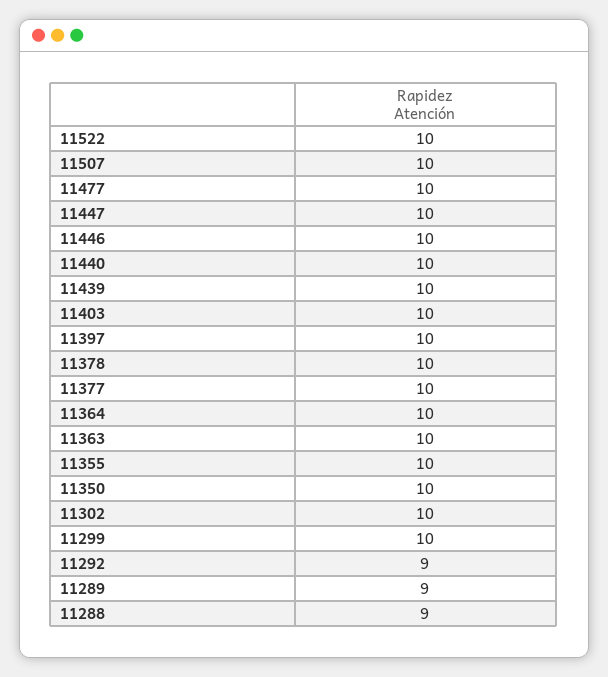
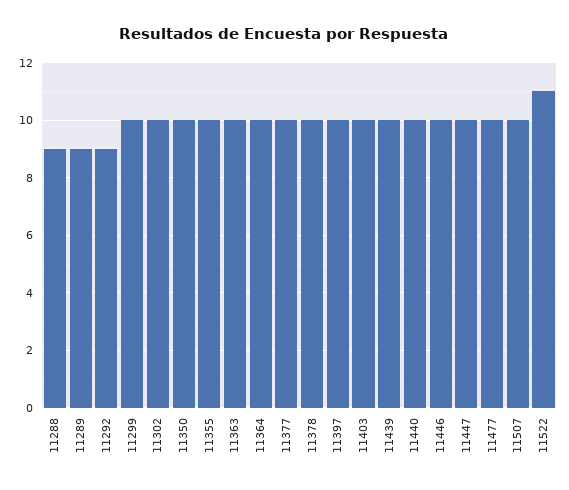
  {
-   "11522": 10,
+   "11522": 11,
    "11507": 10,
    "11477": 10,
    "11447": 10,
    "11446": 10,
    "11440": 10,
    "11439": 10,
    "11403": 10,
    "11397": 10,
    "11378": 10,
    "11377": 10,
    "11364": 10,
    "11363": 10,
    "11355": 10,
    "11350": 10,
    "11302": 10,
    "11299": 10,
    "11292": 9,
    "11289": 9,
    "11288": 9
  }

